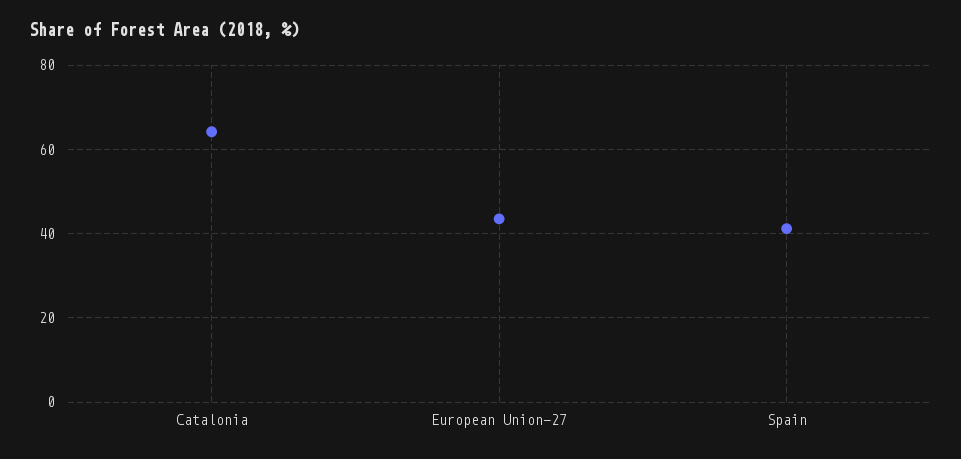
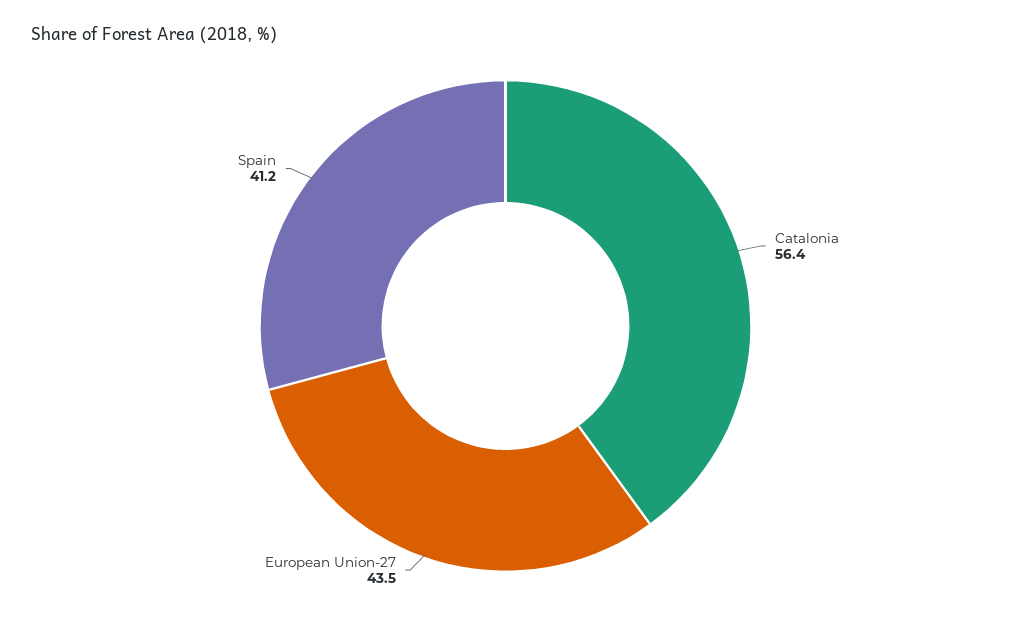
  {
-   "Catalonia": 64,
+   "Catalonia": 56.4,
    "European Union-27": 43.5,
    "Spain": 41.2
  }

